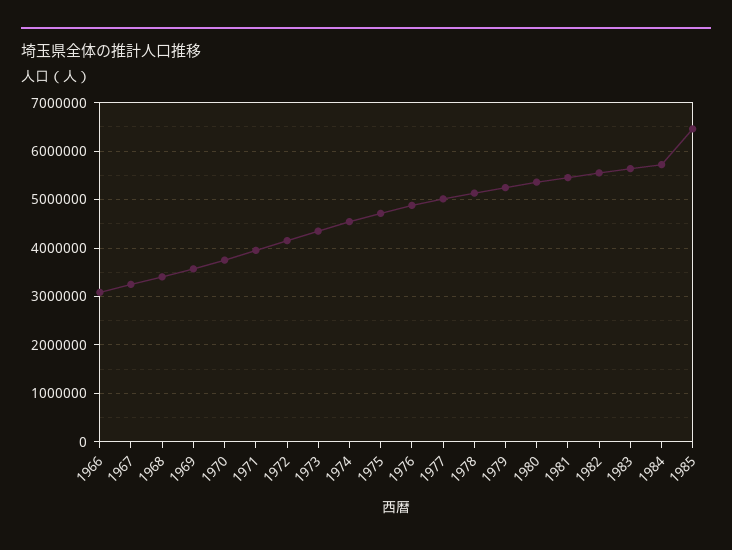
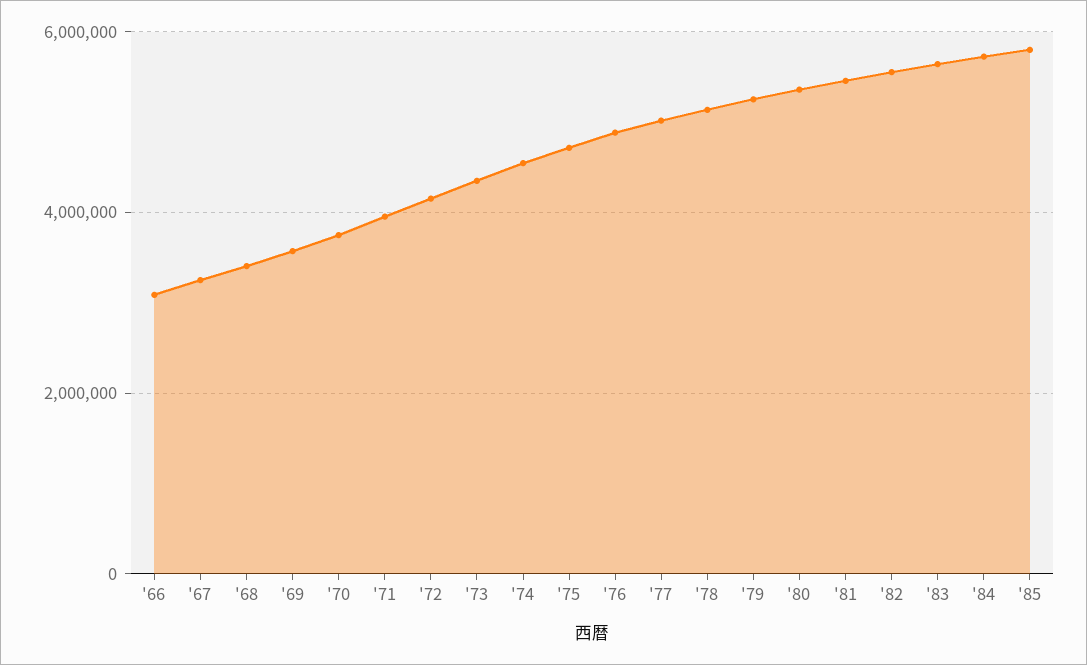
  {
    "1966": 3000000,
    "1967": 3200000,
    "1968": 3400000,
    "1969": 3600000,
    "1970": 3800000,
    "1971": 4000000,
    "1972": 4200000,
    "1973": 4400000,
    "1974": 4600000,
    "1975": 4800000,
    "1976": 4800000,
    "1977": 5000000,
    "1978": 5200000,
    "1979": 5200000,
    "1980": 5400000,
    "1981": 5400000,
    "1982": 5600000,
    "1983": 5600000,
    "1984": 5800000,
-   "1985": 6400000
+   "1985": 5800000
  }

